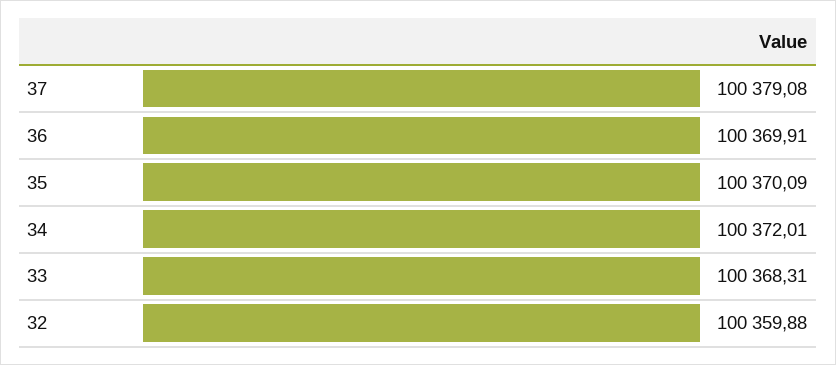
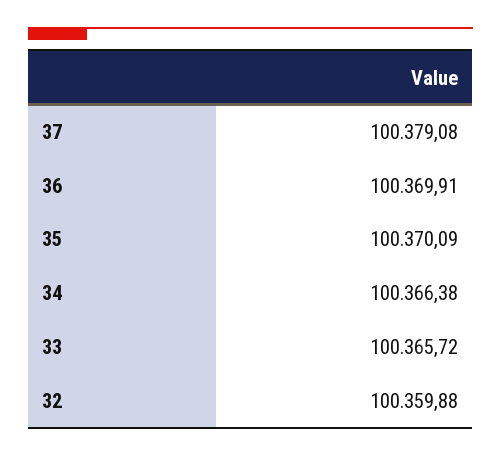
  {
    "37": 100379.08,
    "36": 100369.91,
    "35": 100370.09,
-   "34": 100372.01,
+   "34": 100366.38,
-   "33": 100368.31,
+   "33": 100365.72,
    "32": 100359.88
  }

